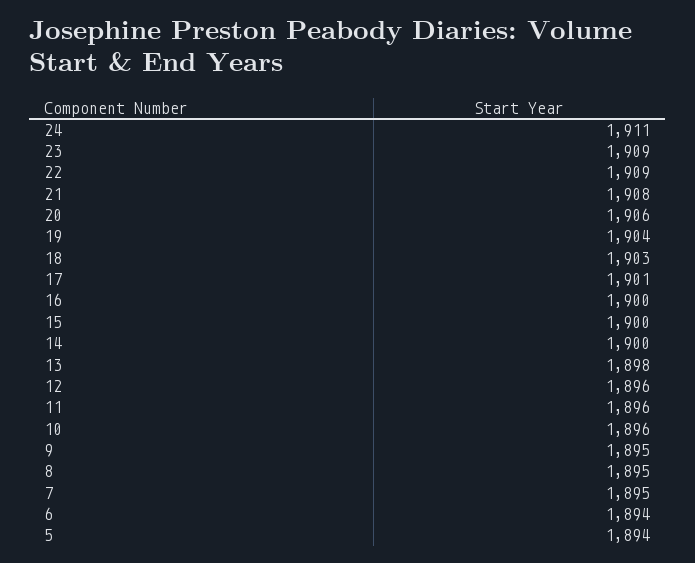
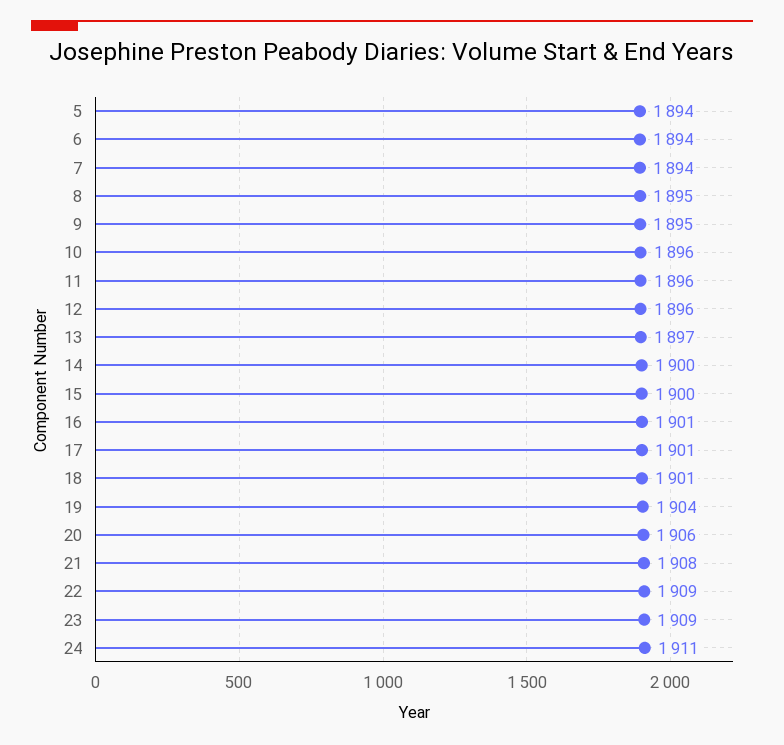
  {
    "24": 1911,
    "23": 1909,
    "22": 1909,
    "21": 1908,
    "20": 1906,
    "19": 1904,
-   "18": 1903,
+   "18": 1901,
    "17": 1901,
-   "16": 1900,
+   "16": 1901,
    "15": 1900,
    "14": 1900,
-   "13": 1898,
+   "13": 1897,
    "12": 1896,
    "11": 1896,
    "10": 1896,
    "9": 1895,
    "8": 1895,
-   "7": 1895,
+   "7": 1894,
    "6": 1894,
    "5": 1894
  }

